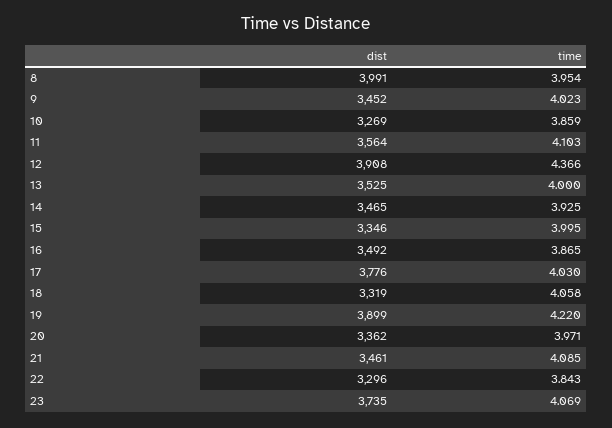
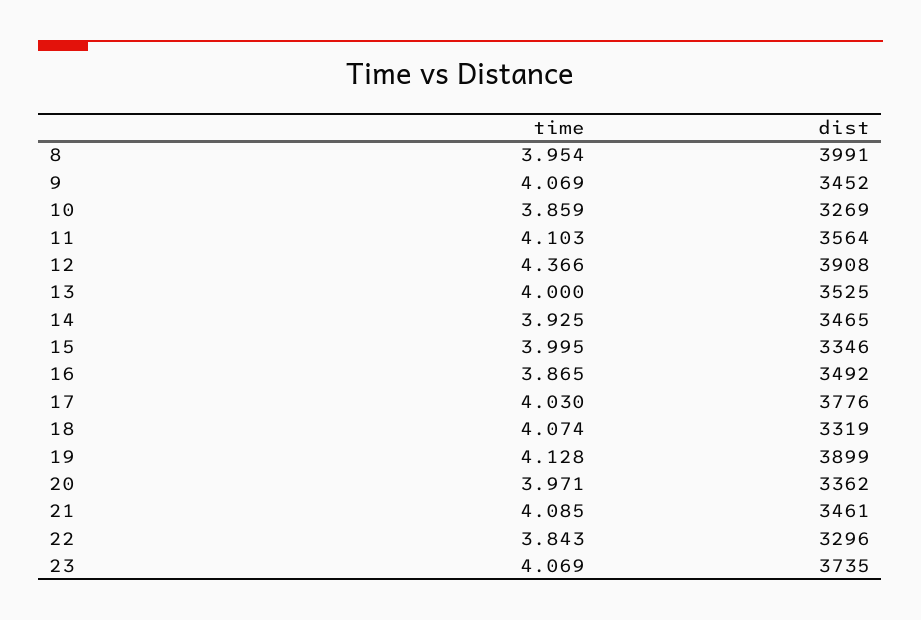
  {
    "dist": {
      "8": 3991,
      "9": 3452,
      "10": 3269,
      "11": 3564,
      "12": 3908,
      "13": 3525,
      "14": 3465,
      "15": 3346,
      "16": 3492,
      "17": 3776,
      "18": 3319,
      "19": 3899,
      "20": 3362,
      "21": 3461,
      "22": 3296,
      "23": 3735
    },
    "time": {
      "8": 3.954,
-     "9": 4.023,
+     "9": 4.069,
      "10": 3.859,
      "11": 4.103,
      "12": 4.366,
      "13": 4,
      "14": 3.925,
      "15": 3.995,
      "16": 3.865,
      "17": 4.03,
-     "18": 4.058,
+     "18": 4.074,
-     "19": 4.22,
+     "19": 4.128,
      "20": 3.971,
      "21": 4.085,
      "22": 3.843,
      "23": 4.069
    }
  }

